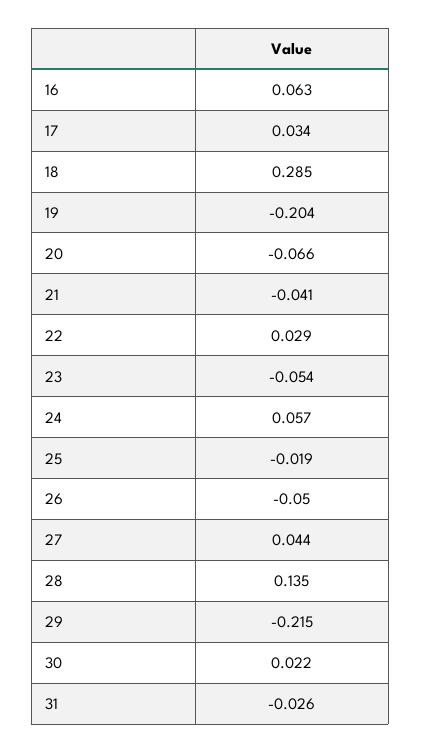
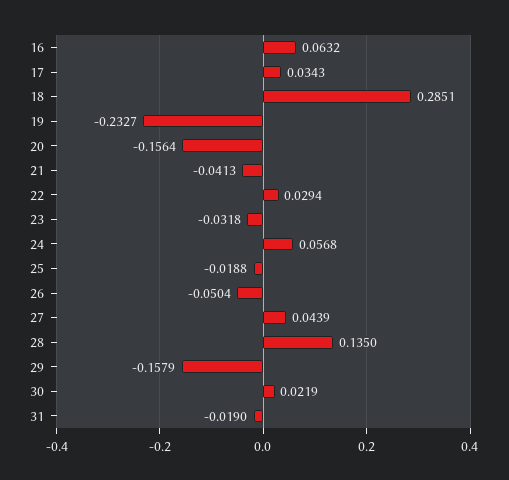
  {
    "16": 0.0632,
    "17": 0.0343,
    "18": 0.2851,
-   "19": -0.204,
+   "19": -0.2327,
-   "20": -0.066,
+   "20": -0.1564,
    "21": -0.0413,
    "22": 0.0294,
-   "23": -0.054,
+   "23": -0.0318,
    "24": 0.0568,
    "25": -0.0188,
    "26": -0.0504,
    "27": 0.0439,
    "28": 0.135,
-   "29": -0.215,
+   "29": -0.1579,
    "30": 0.0219,
-   "31": -0.026
+   "31": -0.019
  }

